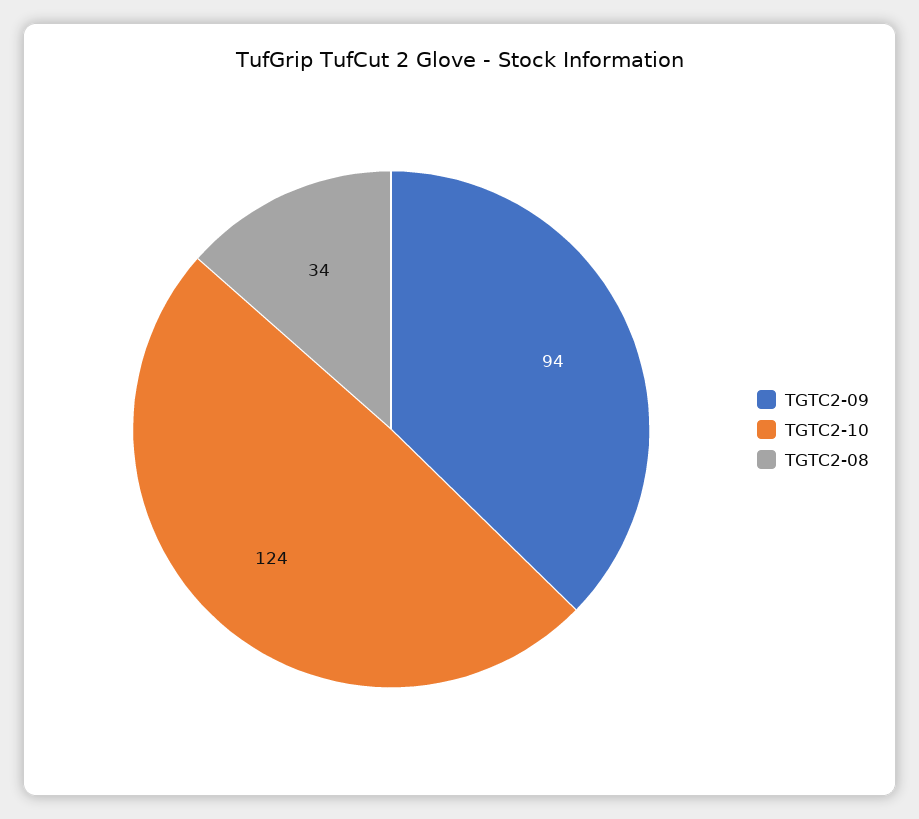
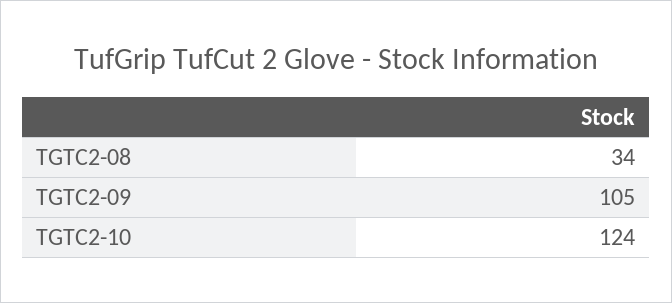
  {
-   "TGTC2-09": 94,
+   "TGTC2-09": 105,
    "TGTC2-10": 124,
    "TGTC2-08": 34
  }

